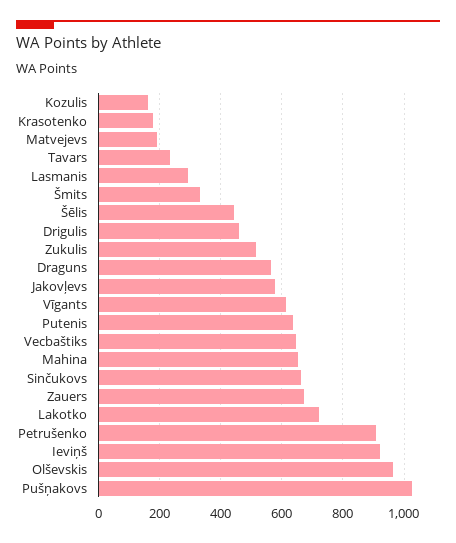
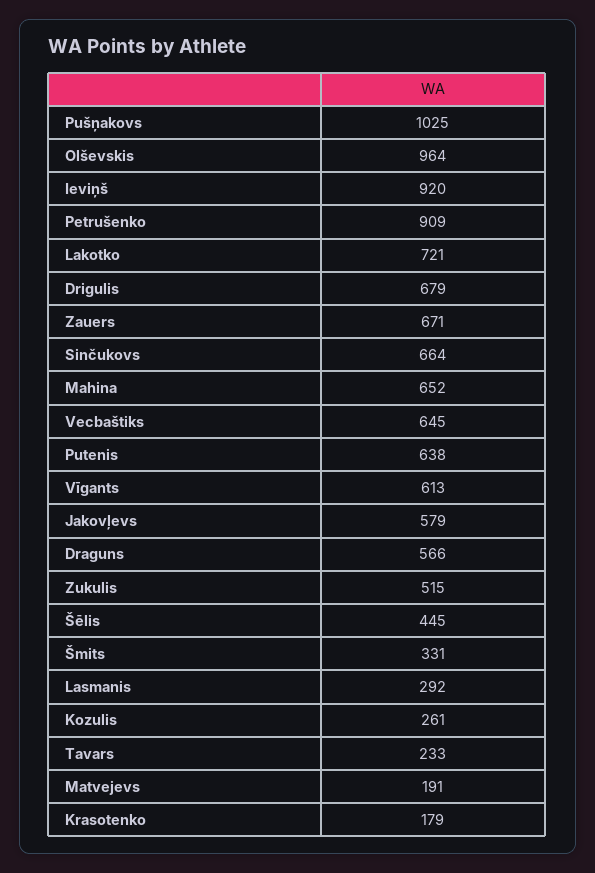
  {
-   "Kozulis": 160,
+   "Kozulis": 261,
    "Krasotenko": 179,
    "Matvejevs": 191,
    "Tavars": 233,
    "Lasmanis": 292,
    "Šmits": 331,
    "Šēlis": 445,
-   "Drigulis": 460,
+   "Drigulis": 679,
    "Zukulis": 515,
    "Draguns": 566,
    "Jakovļevs": 579,
    "Vīgants": 613,
    "Putenis": 638,
    "Vecbaštiks": 645,
    "Mahina": 652,
    "Sinčukovs": 664,
    "Zauers": 671,
    "Lakotko": 721,
    "Petrušenko": 909,
    "Ieviņš": 920,
    "Olševskis": 964,
    "Pušņakovs": 1025
  }

